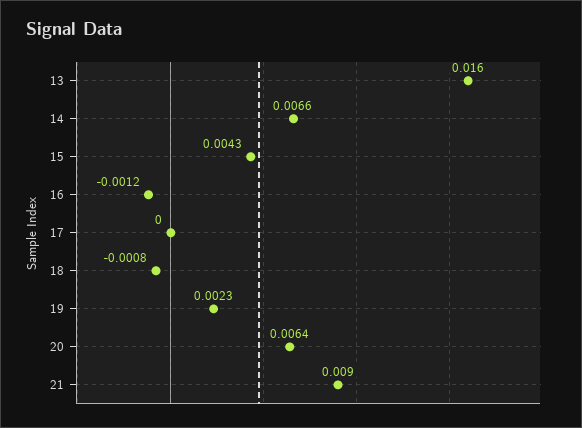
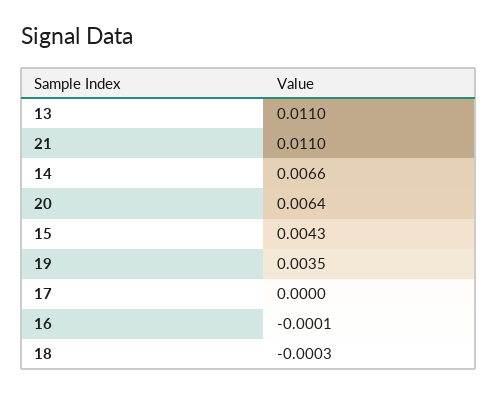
  {
-   "13": 0.016,
+   "13": 0.011,
    "14": 0.0066,
    "15": 0.0043,
-   "16": -0.0012,
+   "16": -0.0001,
    "17": 0,
-   "18": -0.0008,
+   "18": -0.0003,
-   "19": 0.0023,
+   "19": 0.0035,
    "20": 0.0064,
-   "21": 0.009
+   "21": 0.011
  }

